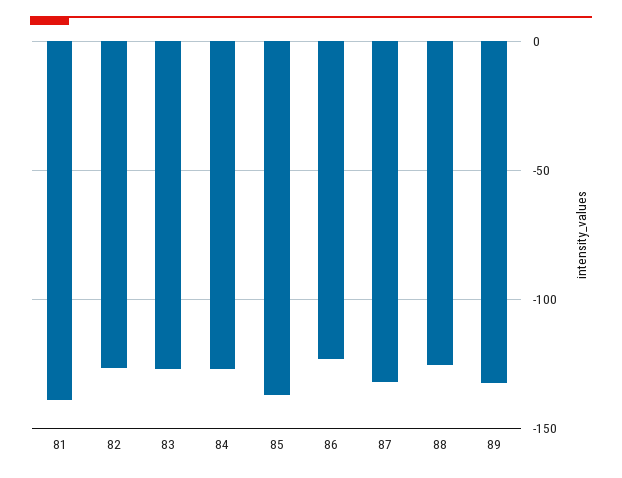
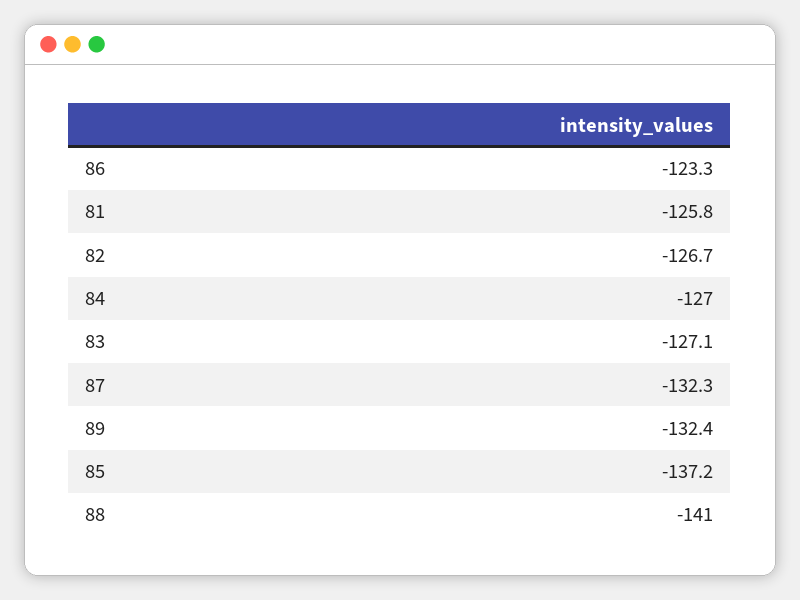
  {
-   "81": -140,
+   "81": -125.8,
    "82": -126.7,
    "83": -127.1,
    "84": -127,
    "85": -137.2,
    "86": -123.3,
    "87": -132.3,
-   "88": -125,
+   "88": -141,
    "89": -132.4
  }

